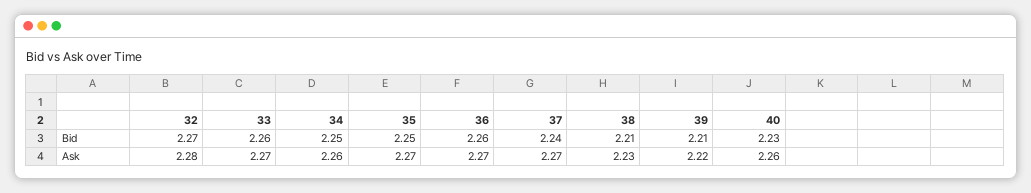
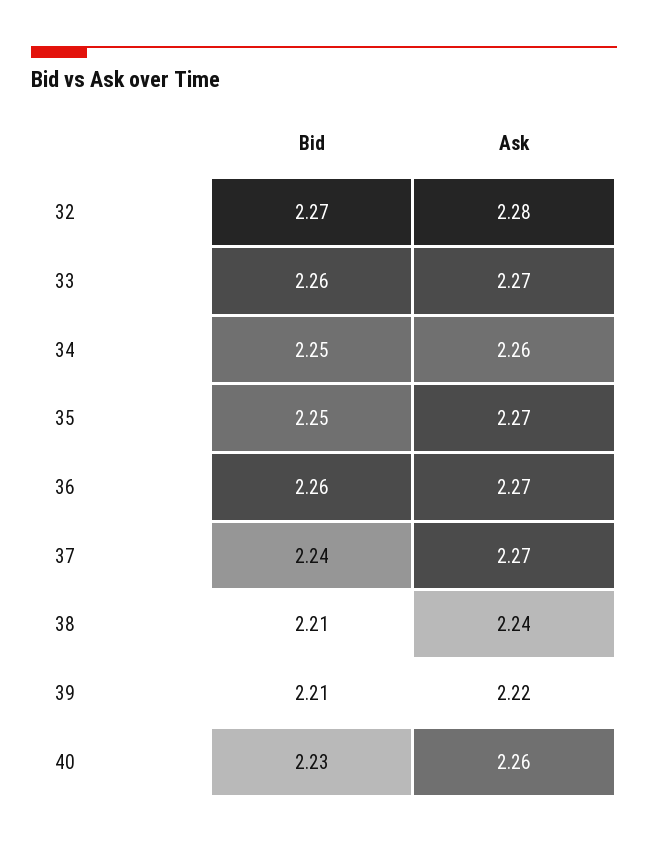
  {
    "32": {
      "Bid": 2.27,
      "Ask": 2.28
    },
    "33": {
      "Bid": 2.26,
      "Ask": 2.27
    },
    "34": {
      "Bid": 2.25,
      "Ask": 2.26
    },
    "35": {
      "Bid": 2.25,
      "Ask": 2.27
    },
    "36": {
      "Bid": 2.26,
      "Ask": 2.27
    },
    "37": {
      "Bid": 2.24,
      "Ask": 2.27
    },
    "38": {
      "Bid": 2.21,
-     "Ask": 2.23
+     "Ask": 2.24
    },
    "39": {
      "Bid": 2.21,
      "Ask": 2.22
    },
    "40": {
      "Bid": 2.23,
      "Ask": 2.26
    }
  }

